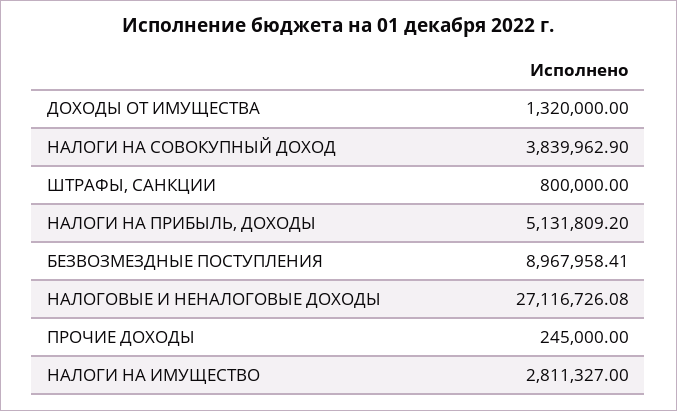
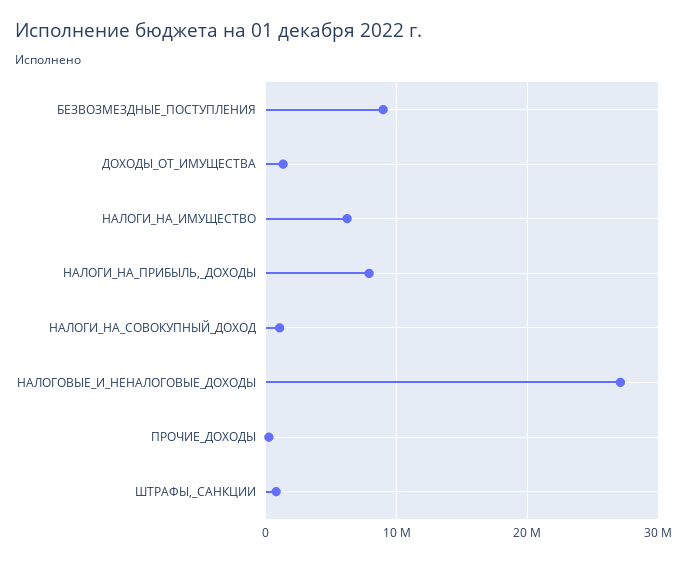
  {
    "ДОХОДЫ ОТ ИМУЩЕСТВА": 1320000,
-   "НАЛОГИ НА СОВОКУПНЫЙ ДОХОД": 3839962.9,
+   "НАЛОГИ НА СОВОКУПНЫЙ ДОХОД": 1000000,
    "ШТРАФЫ, САНКЦИИ": 800000,
-   "НАЛОГИ НА ПРИБЫЛЬ, ДОХОДЫ": 5131809.2,
+   "НАЛОГИ НА ПРИБЫЛЬ, ДОХОДЫ": 8000000,
    "БЕЗВОЗМЕЗДНЫЕ ПОСТУПЛЕНИЯ": 8967958.41,
    "НАЛОГОВЫЕ И НЕНАЛОГОВЫЕ ДОХОДЫ": 27116726.08,
    "ПРОЧИЕ ДОХОДЫ": 245000,
-   "НАЛОГИ НА ИМУЩЕСТВО": 2811327
+   "НАЛОГИ НА ИМУЩЕСТВО": 6000000
  }

